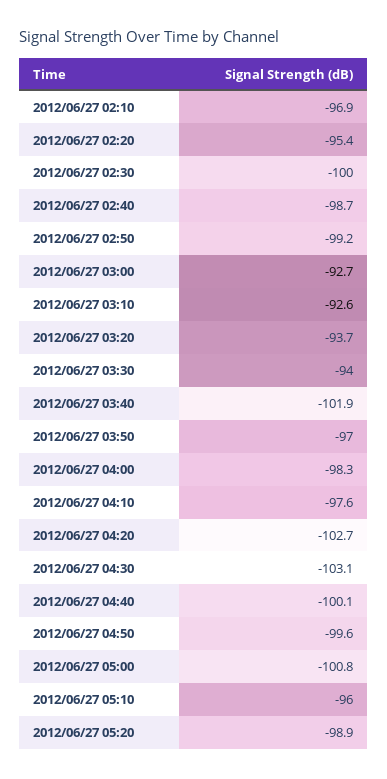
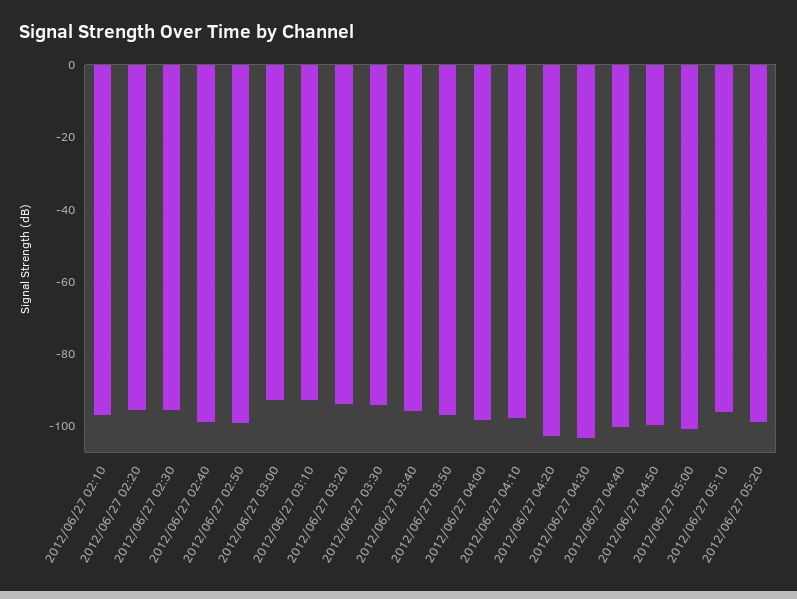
  {
    "2012/06/27 02:10": -96.9,
    "2012/06/27 02:20": -95.4,
-   "2012/06/27 02:30": -100,
+   "2012/06/27 02:30": -96,
    "2012/06/27 02:40": -98.7,
    "2012/06/27 02:50": -99.2,
    "2012/06/27 03:00": -92.7,
    "2012/06/27 03:10": -92.6,
    "2012/06/27 03:20": -93.7,
    "2012/06/27 03:30": -94,
-   "2012/06/27 03:40": -101.9,
+   "2012/06/27 03:40": -96,
    "2012/06/27 03:50": -97,
    "2012/06/27 04:00": -98.3,
    "2012/06/27 04:10": -97.6,
    "2012/06/27 04:20": -102.7,
    "2012/06/27 04:30": -103.1,
    "2012/06/27 04:40": -100.1,
    "2012/06/27 04:50": -99.6,
    "2012/06/27 05:00": -100.8,
    "2012/06/27 05:10": -96,
    "2012/06/27 05:20": -98.9
  }

